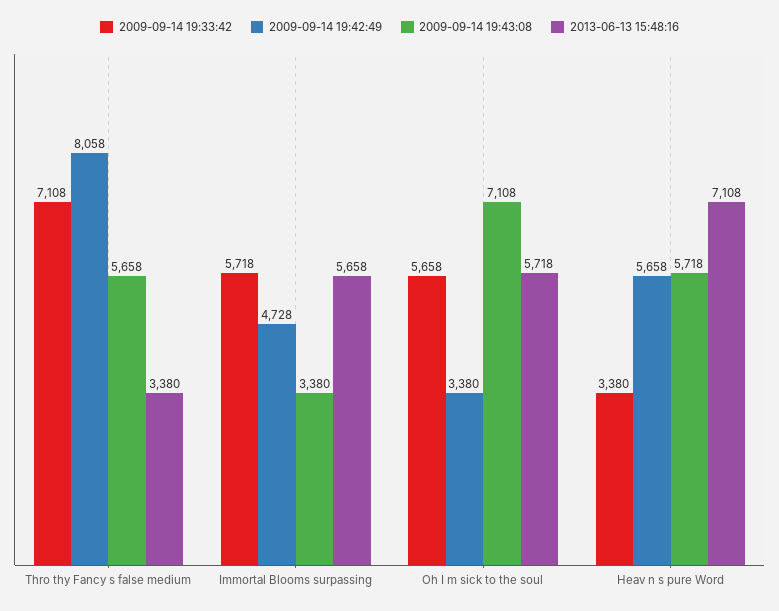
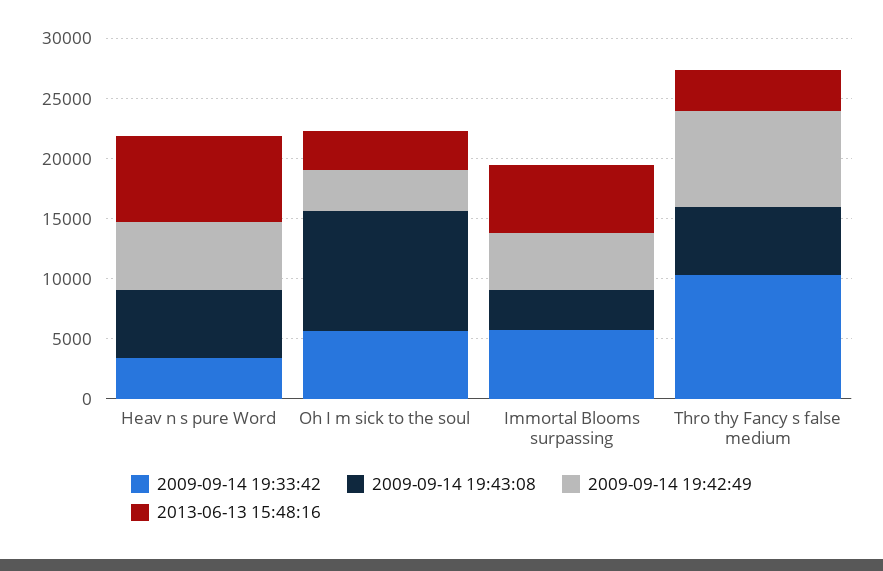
  {
    "2009-09-14 19:33:42": {
-     "Thro thy Fancy s false medium": 7108,
+     "Thro thy Fancy s false medium": 10000,
      "Immortal Blooms surpassing": 5718,
      "Oh I m sick to the soul": 5658,
      "Heav n s pure Word": 3380
    },
    "2009-09-14 19:42:49": {
      "Thro thy Fancy s false medium": 8058,
      "Immortal Blooms surpassing": 4728,
      "Oh I m sick to the soul": 3380,
      "Heav n s pure Word": 5658
    },
    "2009-09-14 19:43:08": {
      "Thro thy Fancy s false medium": 5658,
      "Immortal Blooms surpassing": 3380,
-     "Oh I m sick to the soul": 7108,
+     "Oh I m sick to the soul": 10000,
      "Heav n s pure Word": 5718
    },
    "2013-06-13 15:48:16": {
      "Thro thy Fancy s false medium": 3380,
      "Immortal Blooms surpassing": 5658,
-     "Oh I m sick to the soul": 5718,
+     "Oh I m sick to the soul": 3000,
      "Heav n s pure Word": 7108
    }
  }

